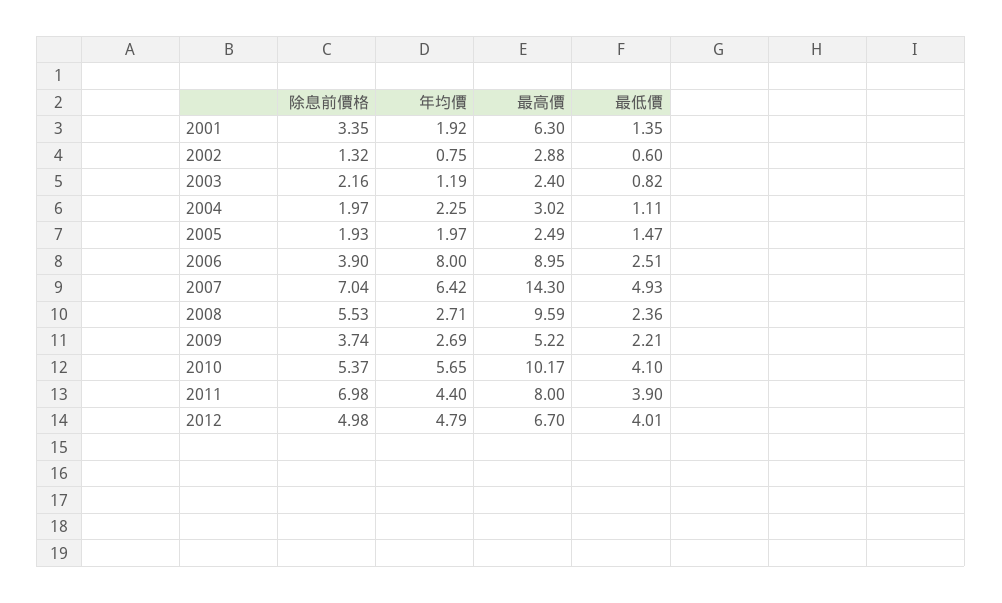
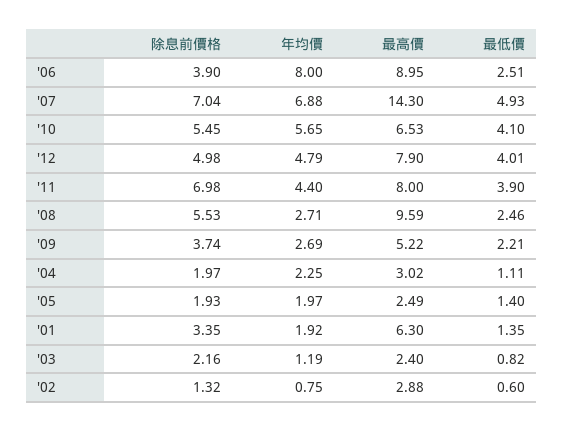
  {
    "除息前價格": {
      "2001": 3.35,
      "2002": 1.32,
      "2003": 2.16,
      "2004": 1.97,
      "2005": 1.93,
      "2006": 3.9,
      "2007": 7.04,
      "2008": 5.53,
      "2009": 3.74,
-     "2010": 5.37,
+     "2010": 5.45,
      "2011": 6.98,
      "2012": 4.98
    },
    "年均價": {
      "2001": 1.92,
      "2002": 0.75,
      "2003": 1.19,
      "2004": 2.25,
      "2005": 1.97,
      "2006": 8,
-     "2007": 6.42,
+     "2007": 6.88,
      "2008": 2.71,
      "2009": 2.69,
      "2010": 5.65,
      "2011": 4.4,
      "2012": 4.79
    },
    "最高價": {
      "2001": 6.3,
      "2002": 2.88,
      "2003": 2.4,
      "2004": 3.02,
      "2005": 2.49,
      "2006": 8.95,
      "2007": 14.3,
      "2008": 9.59,
      "2009": 5.22,
-     "2010": 10.17,
+     "2010": 6.53,
      "2011": 8,
-     "2012": 6.7
+     "2012": 7.9
    },
    "最低價": {
      "2001": 1.35,
      "2002": 0.6,
      "2003": 0.82,
      "2004": 1.11,
-     "2005": 1.47,
+     "2005": 1.4,
      "2006": 2.51,
      "2007": 4.93,
-     "2008": 2.36,
+     "2008": 2.46,
      "2009": 2.21,
      "2010": 4.1,
      "2011": 3.9,
      "2012": 4.01
    }
  }

